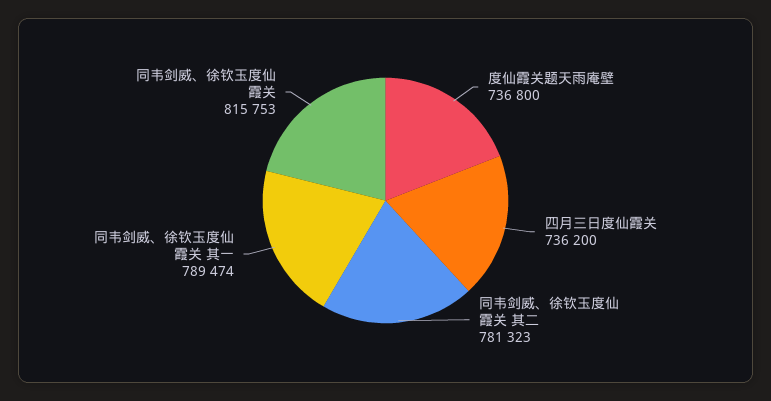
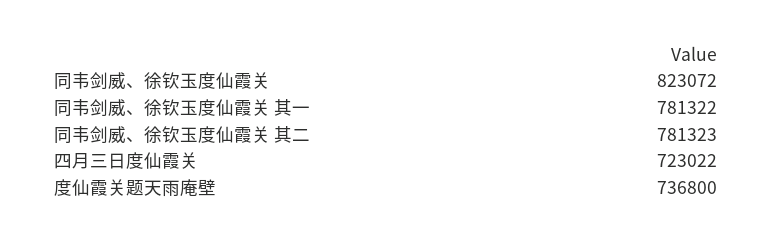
  {
    "度仙霞关题天雨庵壁": 736800,
-   "四月三日度仙霞关": 736200,
+   "四月三日度仙霞关": 723022,
    "同韦剑威、徐钦玉度仙霞关 其二": 781323,
-   "同韦剑威、徐钦玉度仙霞关 其一": 789474,
+   "同韦剑威、徐钦玉度仙霞关 其一": 781322,
-   "同韦剑威、徐钦玉度仙霞关": 815753
+   "同韦剑威、徐钦玉度仙霞关": 823072
  }

